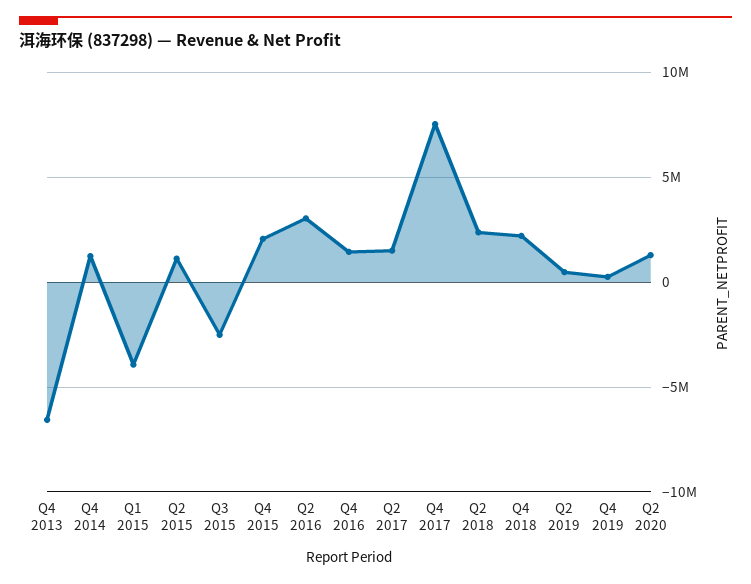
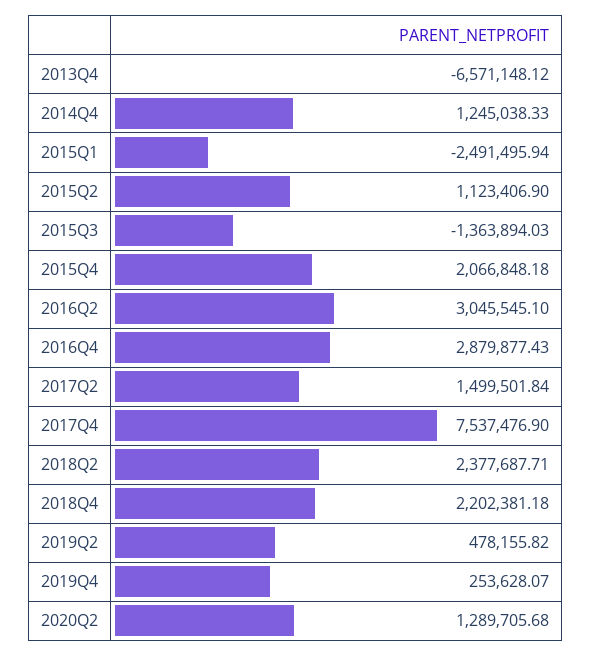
  {
    "Q4 2013": -6571148.12,
    "Q4 2014": 1245038.33,
-   "Q1 2015": -4000000,
+   "Q1 2015": -2491495.94,
    "Q2 2015": 1123406.9,
-   "Q3 2015": -2500000,
+   "Q3 2015": -1363894.03,
    "Q4 2015": 2066848.18,
    "Q2 2016": 3045545.1,
-   "Q4 2016": 1500000,
+   "Q4 2016": 2879877.43,
    "Q2 2017": 1499501.84,
    "Q4 2017": 7537476.9,
    "Q2 2018": 2377687.71,
    "Q4 2018": 2202381.18,
    "Q2 2019": 478155.82,
    "Q4 2019": 253628.07,
    "Q2 2020": 1289705.68
  }

